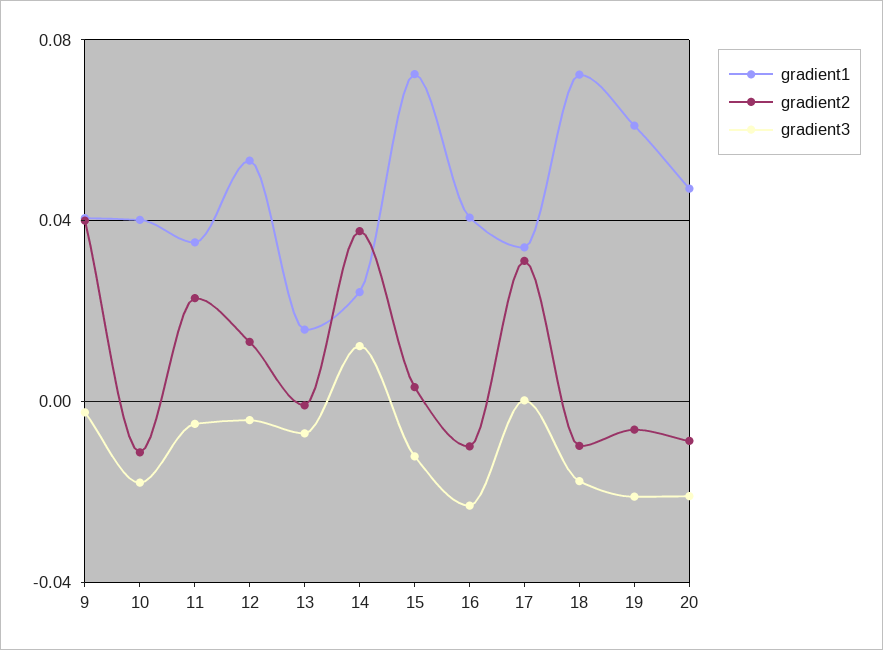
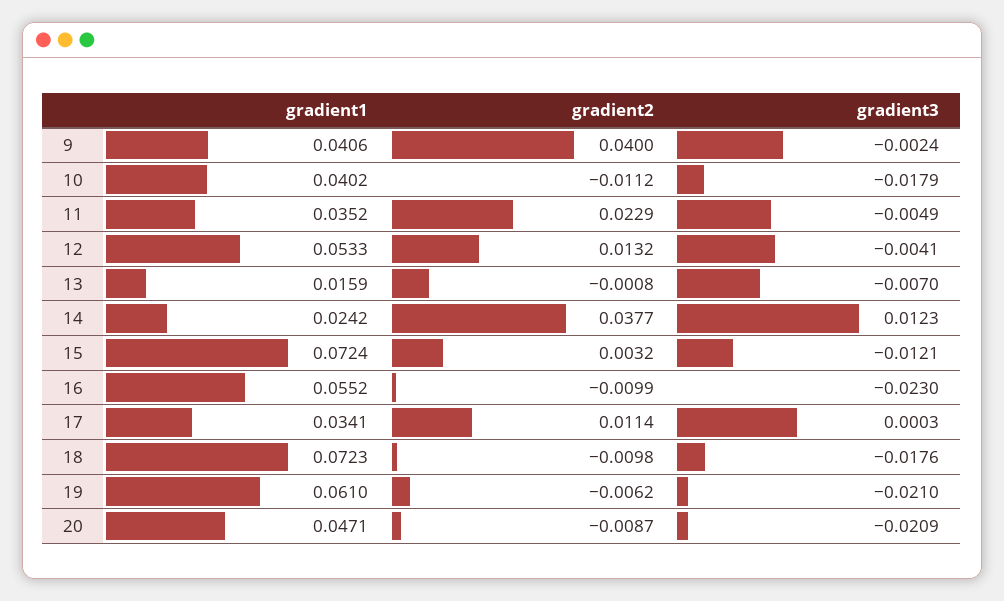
  {
    "gradient1": {
      "9": 0.0406,
      "10": 0.0402,
      "11": 0.0352,
      "12": 0.0533,
      "13": 0.0159,
      "14": 0.0242,
      "15": 0.0724,
-     "16": 0.04,
+     "16": 0.0552,
      "17": 0.0341,
      "18": 0.0723,
      "19": 0.061,
      "20": 0.0471
    },
    "gradient2": {
      "9": 0.04,
      "10": -0.0112,
      "11": 0.0229,
      "12": 0.0132,
      "13": -0.0008,
      "14": 0.0377,
      "15": 0.0032,
      "16": -0.0099,
-     "17": 0.03,
+     "17": 0.0114,
      "18": -0.0098,
      "19": -0.0062,
      "20": -0.0087
    },
    "gradient3": {
      "9": -0.0024,
      "10": -0.0179,
      "11": -0.0049,
      "12": -0.0041,
      "13": -0.007,
      "14": 0.0123,
      "15": -0.0121,
      "16": -0.023,
      "17": 0.0003,
      "18": -0.0176,
      "19": -0.021,
      "20": -0.0209
    }
  }

